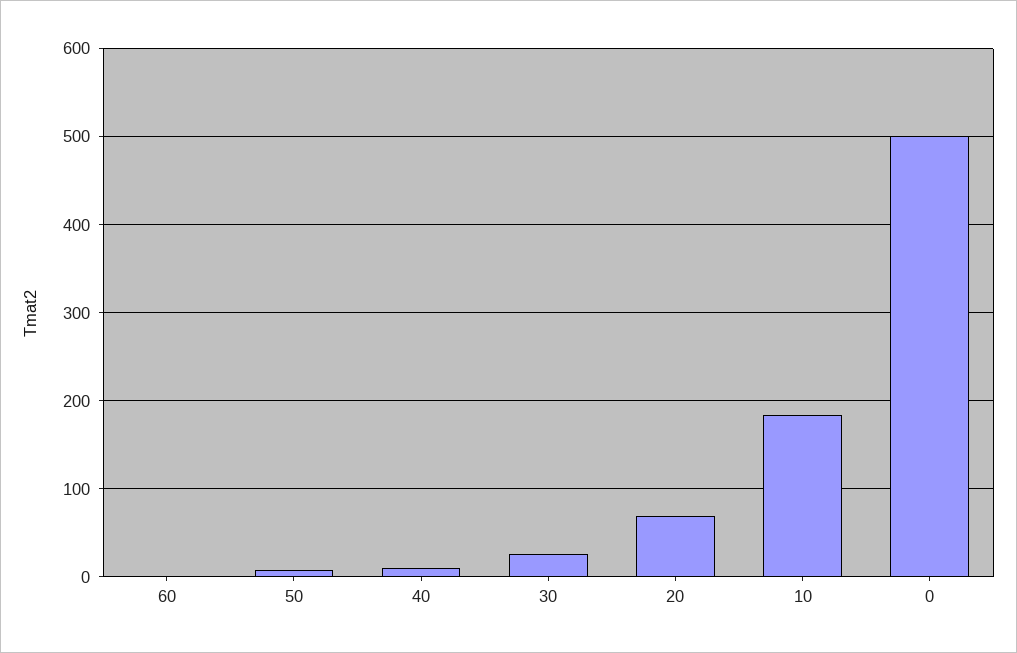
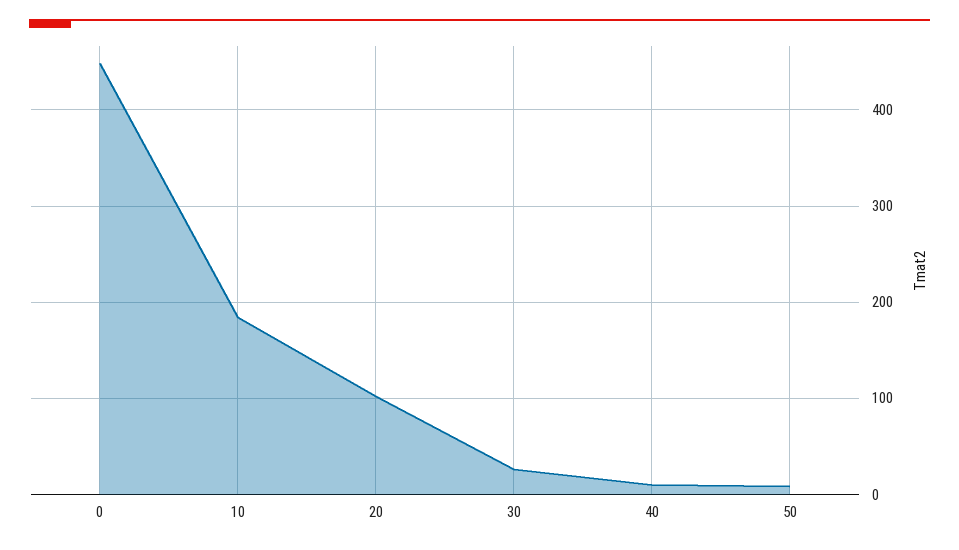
  {
-   "60": 0,
    "50": 10,
    "40": 10,
    "30": 30,
-   "20": 70,
+   "20": 100,
    "10": 180,
-   "0": 500
+   "0": 450
  }

